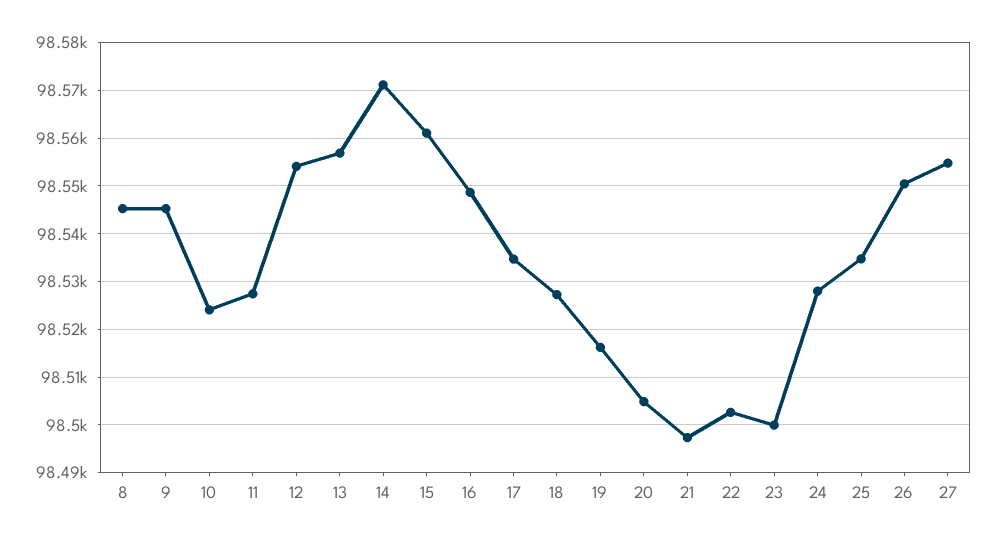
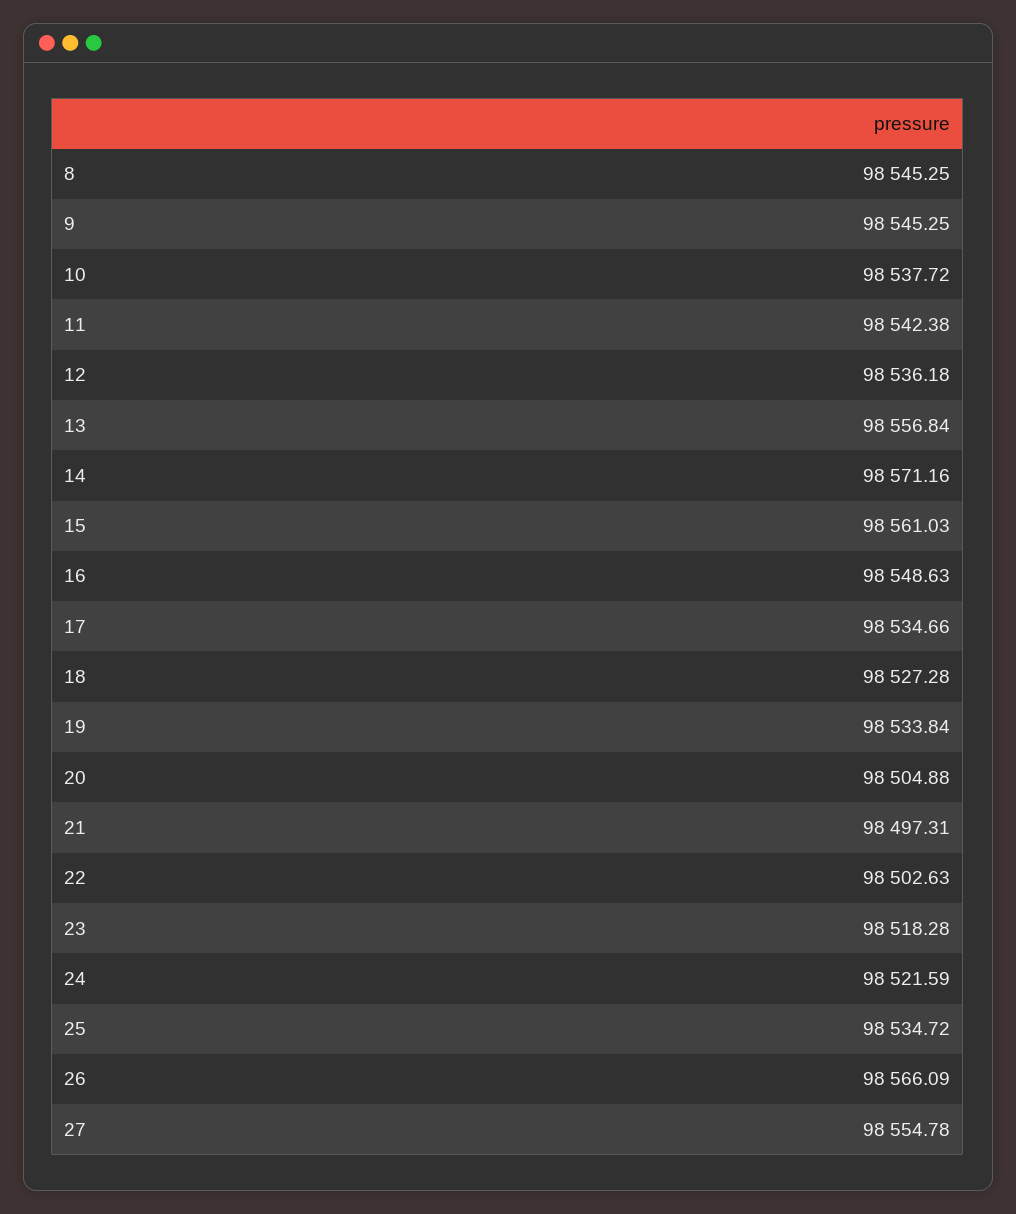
  {
    "8": 98545.25,
    "9": 98545.25,
-   "10": 98524,
+   "10": 98537.72,
-   "11": 98528,
+   "11": 98542.38,
-   "12": 98554,
+   "12": 98536.18,
    "13": 98556.84,
    "14": 98571.16,
    "15": 98561.03,
    "16": 98548.63,
    "17": 98534.66,
    "18": 98527.28,
-   "19": 98516,
+   "19": 98533.84,
    "20": 98504.88,
    "21": 98497.31,
    "22": 98502.63,
-   "23": 98500,
+   "23": 98518.28,
-   "24": 98528,
+   "24": 98521.59,
    "25": 98534.72,
-   "26": 98550,
+   "26": 98566.09,
    "27": 98554.78
  }

